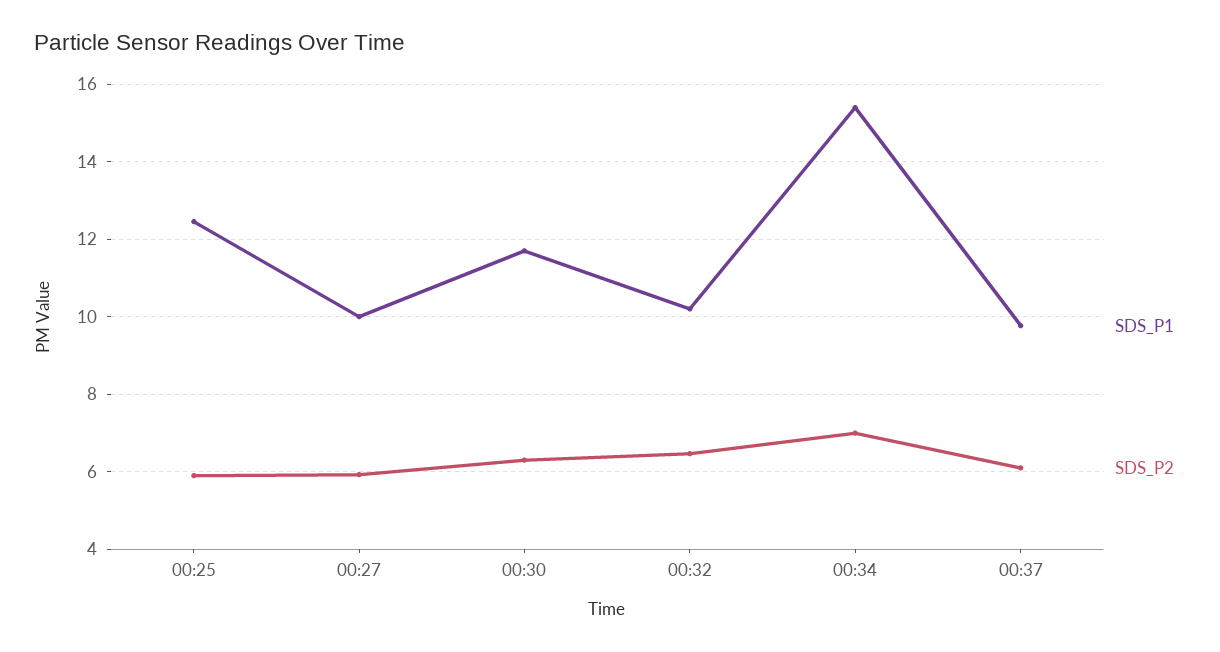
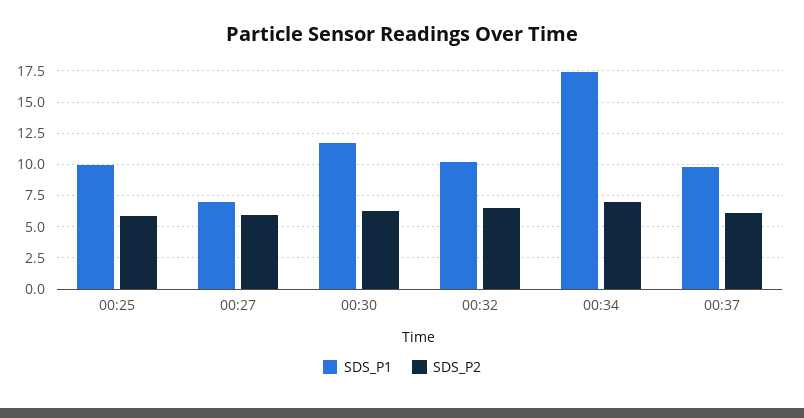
  {
    "SDS_P1": {
-     "00:25": 12.4,
+     "00:25": 10,
-     "00:27": 10,
+     "00:27": 7,
      "00:30": 11.8,
      "00:32": 10.2,
-     "00:34": 15.4,
+     "00:34": 17.5,
      "00:37": 9.8
    },
    "SDS_P2": {
      "00:25": 6,
      "00:27": 6,
      "00:30": 6.4,
      "00:32": 6.4,
      "00:34": 7,
      "00:37": 6.2
    }
  }

